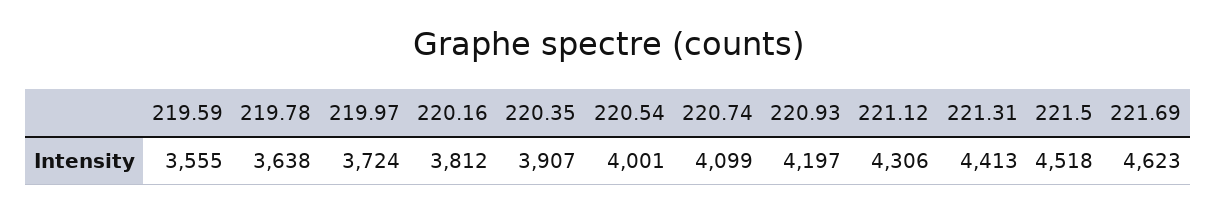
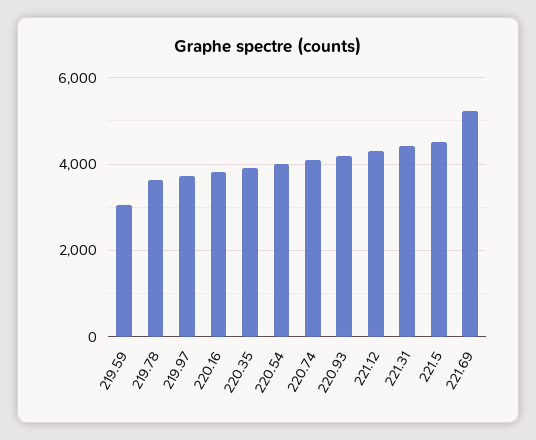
  {
-   "219.59": 3555,
+   "219.59": 3000,
    "219.78": 3638,
    "219.97": 3724,
    "220.16": 3812,
    "220.35": 3907,
    "220.54": 4001,
    "220.74": 4099,
    "220.93": 4197,
    "221.12": 4306,
    "221.31": 4413,
    "221.5": 4518,
-   "221.69": 4623
+   "221.69": 5200
  }

